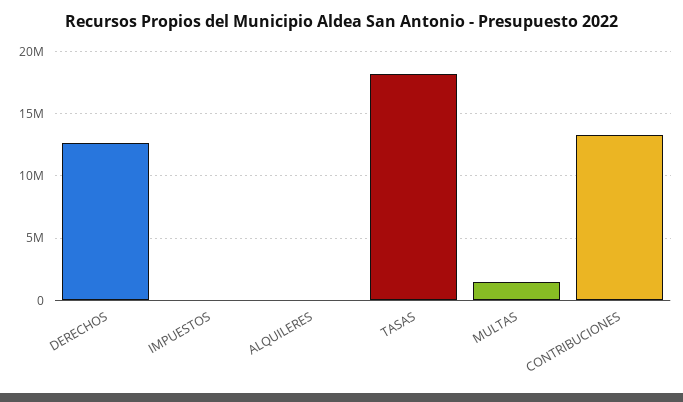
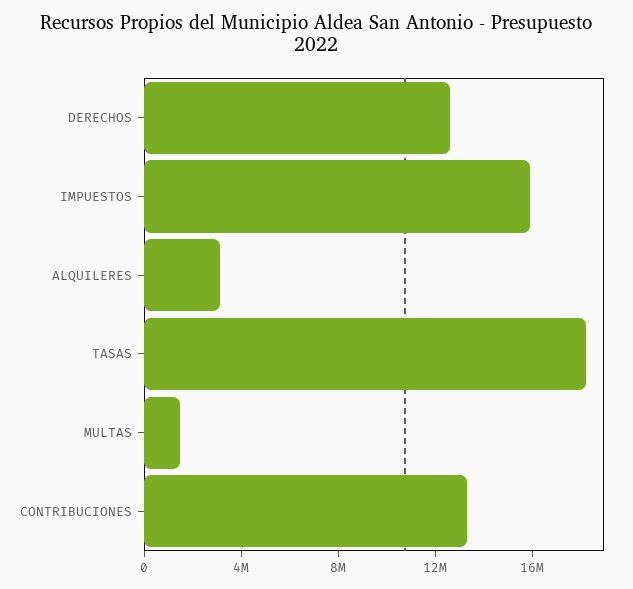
  {
    "DERECHOS": 12500000,
-   "IMPUESTOS": 0,
+   "IMPUESTOS": 16000000,
-   "ALQUILERES": 0,
+   "ALQUILERES": 3000000,
    "TASAS": 18000000,
    "MULTAS": 1500000,
    "CONTRIBUCIONES": 13500000
  }

